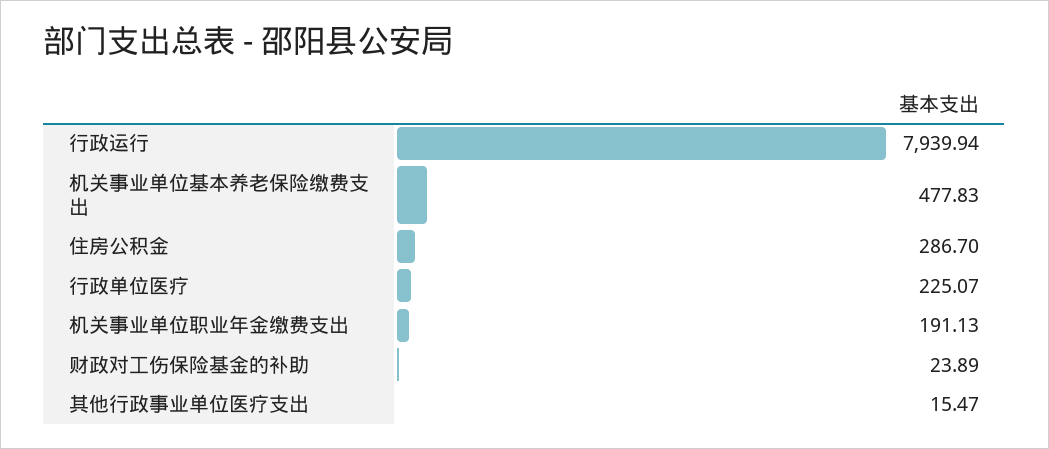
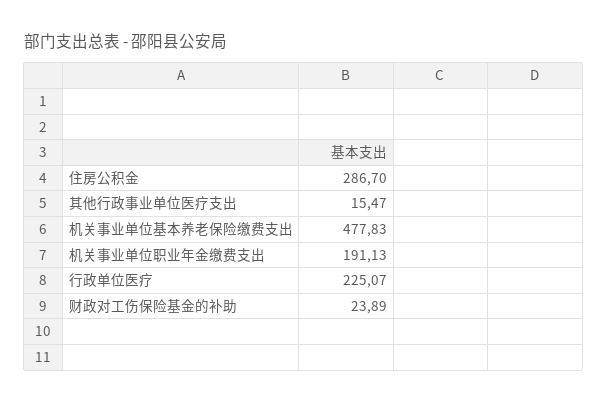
  {
-   "行政运行": 7939.94,
    "机关事业单位基本养老保险缴费支出": 477.83,
    "住房公积金": 286.7,
    "行政单位医疗": 225.07,
    "机关事业单位职业年金缴费支出": 191.13,
    "财政对工伤保险基金的补助": 23.89,
    "其他行政事业单位医疗支出": 15.47
  }

